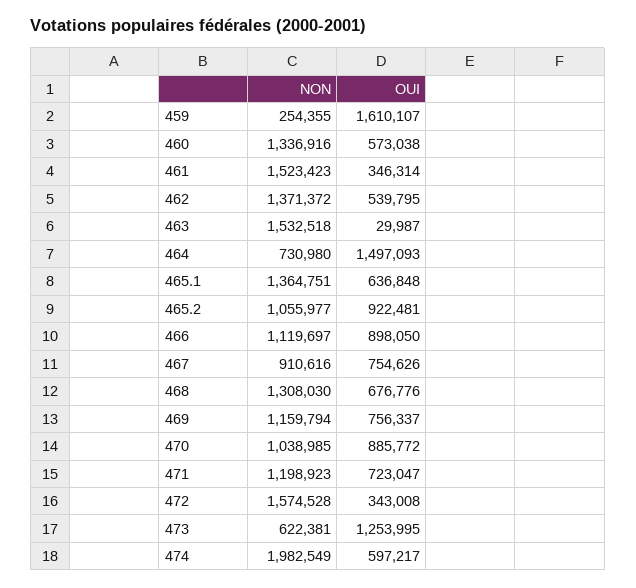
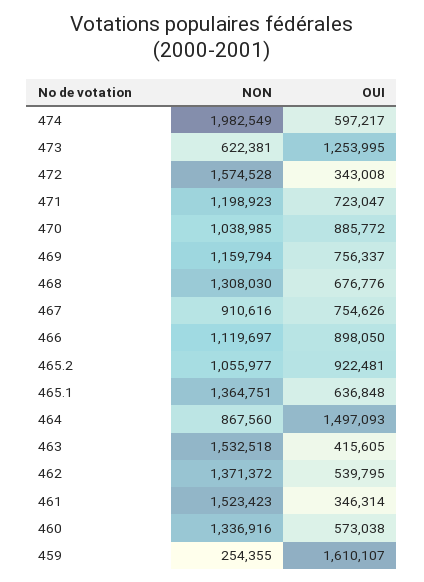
  {
    "NON": {
      "459": 254355,
      "460": 1336916,
      "461": 1523423,
      "462": 1371372,
      "463": 1532518,
-     "464": 730980,
+     "464": 867560,
      "465.1": 1364751,
      "465.2": 1055977,
      "466": 1119697,
      "467": 910616,
      "468": 1308030,
      "469": 1159794,
      "470": 1038985,
      "471": 1198923,
      "472": 1574528,
      "473": 622381,
      "474": 1982549
    },
    "OUI": {
      "459": 1610107,
      "460": 573038,
      "461": 346314,
      "462": 539795,
-     "463": 29987,
+     "463": 415605,
      "464": 1497093,
      "465.1": 636848,
      "465.2": 922481,
      "466": 898050,
      "467": 754626,
      "468": 676776,
      "469": 756337,
      "470": 885772,
      "471": 723047,
      "472": 343008,
      "473": 1253995,
      "474": 597217
    }
  }

